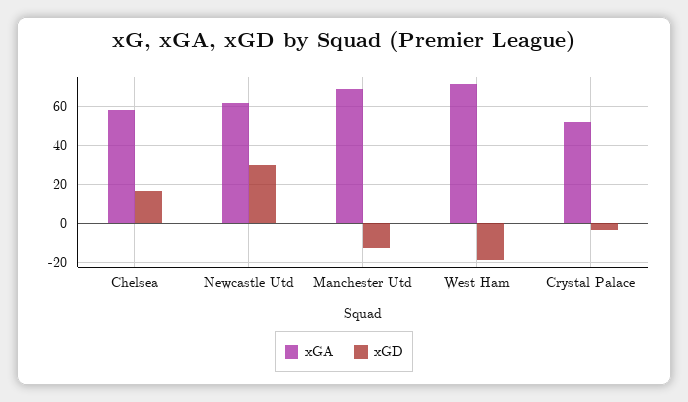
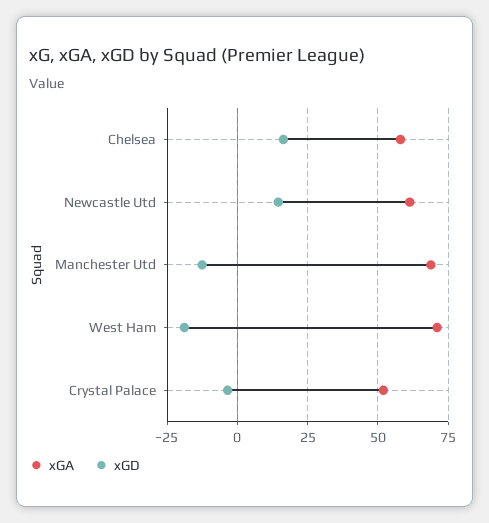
  {
    "xGA": {
      "Chelsea": 57.5,
      "Newcastle Utd": 62.5,
      "Manchester Utd": 70,
      "West Ham": 70,
      "Crystal Palace": 52.5
    },
    "xGD": {
      "Chelsea": 17.5,
-     "Newcastle Utd": 30,
+     "Newcastle Utd": 15,
      "Manchester Utd": -12.5,
      "West Ham": -20,
      "Crystal Palace": -2.5
    }
  }

